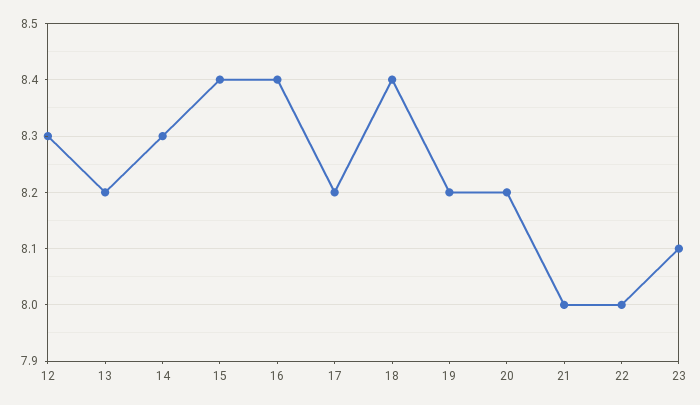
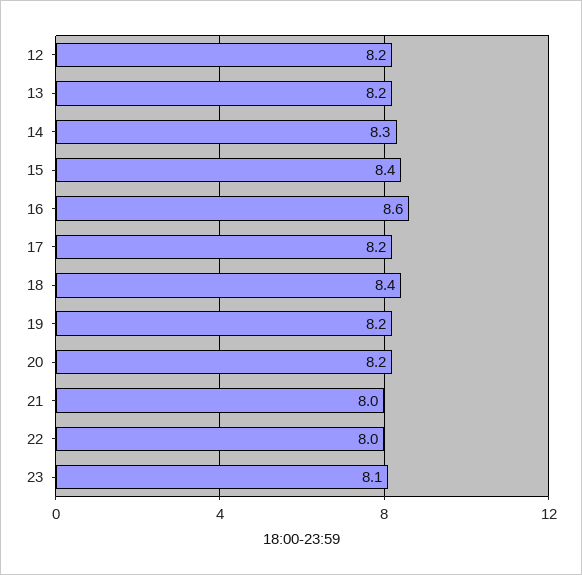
  {
-   "12": 8.3,
+   "12": 8.2,
    "13": 8.2,
    "14": 8.3,
    "15": 8.4,
-   "16": 8.4,
+   "16": 8.6,
    "17": 8.2,
    "18": 8.4,
    "19": 8.2,
    "20": 8.2,
    "21": 8,
    "22": 8,
    "23": 8.1
  }

